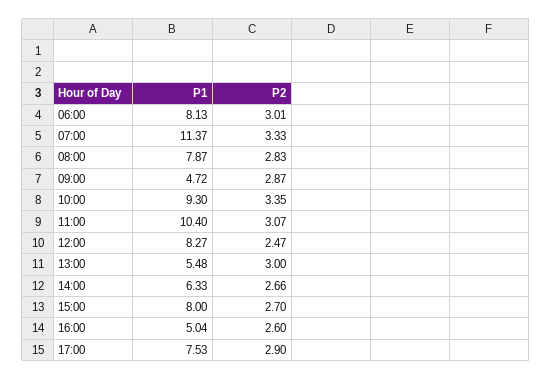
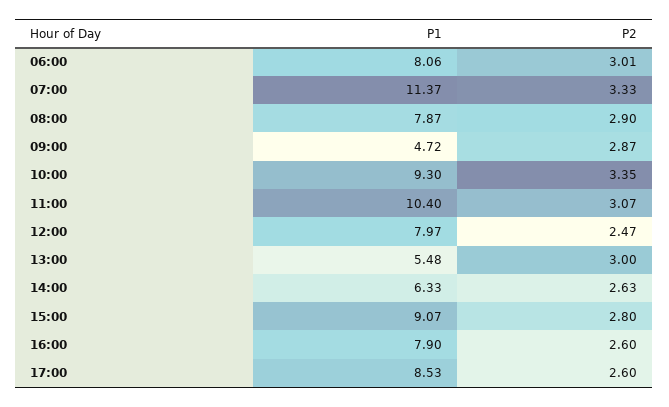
  {
    "P1": {
-     "06:00": 8.13,
+     "06:00": 8.06,
      "07:00": 11.37,
      "08:00": 7.87,
      "09:00": 4.72,
      "10:00": 9.3,
      "11:00": 10.4,
-     "12:00": 8.27,
+     "12:00": 7.97,
      "13:00": 5.48,
      "14:00": 6.33,
-     "15:00": 8,
+     "15:00": 9.07,
-     "16:00": 5.04,
+     "16:00": 7.9,
-     "17:00": 7.53
+     "17:00": 8.53
    },
    "P2": {
      "06:00": 3.01,
      "07:00": 3.33,
-     "08:00": 2.83,
+     "08:00": 2.9,
      "09:00": 2.87,
      "10:00": 3.35,
      "11:00": 3.07,
      "12:00": 2.47,
      "13:00": 3,
-     "14:00": 2.66,
+     "14:00": 2.63,
-     "15:00": 2.7,
+     "15:00": 2.8,
      "16:00": 2.6,
-     "17:00": 2.9
+     "17:00": 2.6
    }
  }

